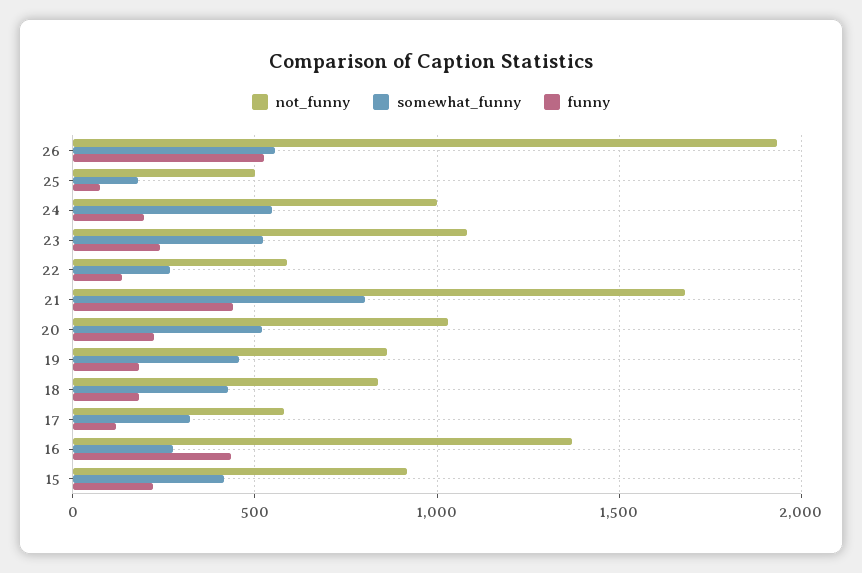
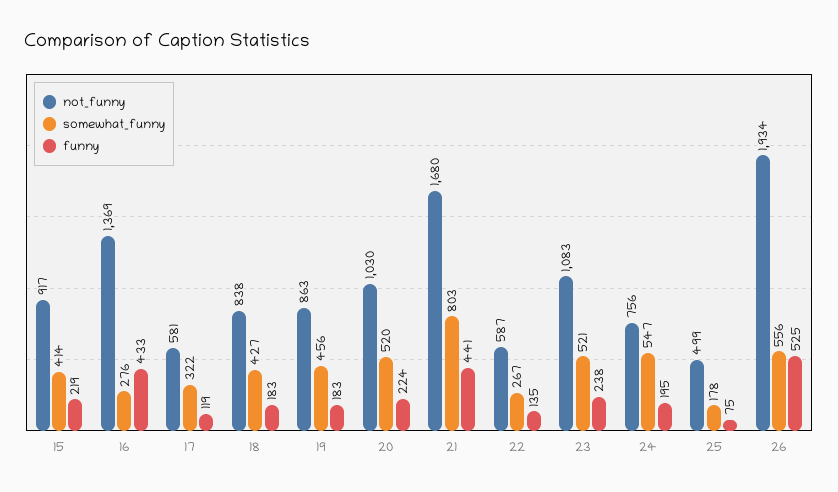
  {
    "not_funny": {
      "26": 1934,
      "25": 499,
-     "24": 1000,
+     "24": 756,
      "23": 1083,
      "22": 587,
      "21": 1680,
      "20": 1030,
      "19": 863,
      "18": 838,
      "17": 581,
      "16": 1369,
      "15": 917
    },
    "somewhat_funny": {
      "26": 556,
      "25": 178,
      "24": 547,
      "23": 521,
      "22": 267,
      "21": 803,
      "20": 520,
      "19": 456,
      "18": 427,
      "17": 322,
      "16": 276,
      "15": 414
    },
    "funny": {
      "26": 525,
      "25": 75,
      "24": 195,
      "23": 238,
      "22": 135,
      "21": 441,
      "20": 224,
      "19": 183,
      "18": 183,
      "17": 119,
      "16": 433,
      "15": 219
    }
  }

